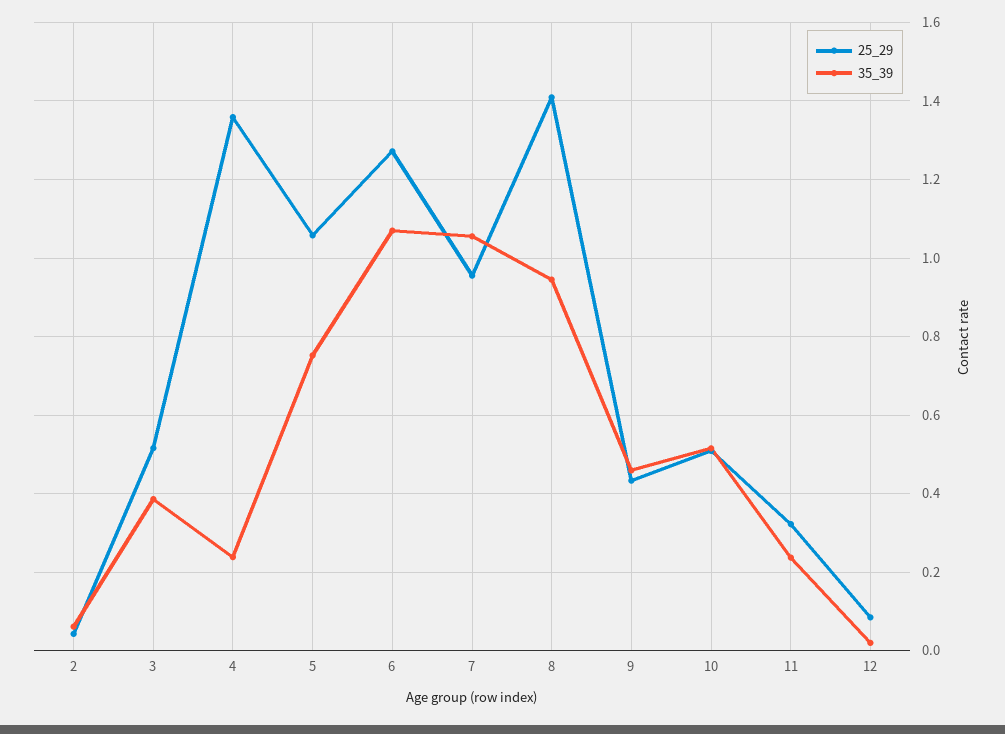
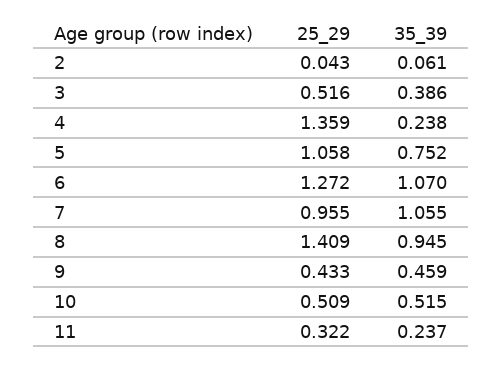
  {
    "25_29": {
      "2": 0.043,
      "3": 0.516,
      "4": 1.359,
      "5": 1.058,
      "6": 1.272,
      "7": 0.955,
      "8": 1.409,
      "9": 0.433,
      "10": 0.509,
-     "11": 0.322,
+     "11": 0.322
-     "12": 0.08
    },
    "35_39": {
      "2": 0.061,
      "3": 0.386,
      "4": 0.238,
      "5": 0.752,
      "6": 1.07,
      "7": 1.055,
      "8": 0.945,
      "9": 0.459,
      "10": 0.515,
-     "11": 0.237,
+     "11": 0.237
-     "12": 0.02
    }
  }

